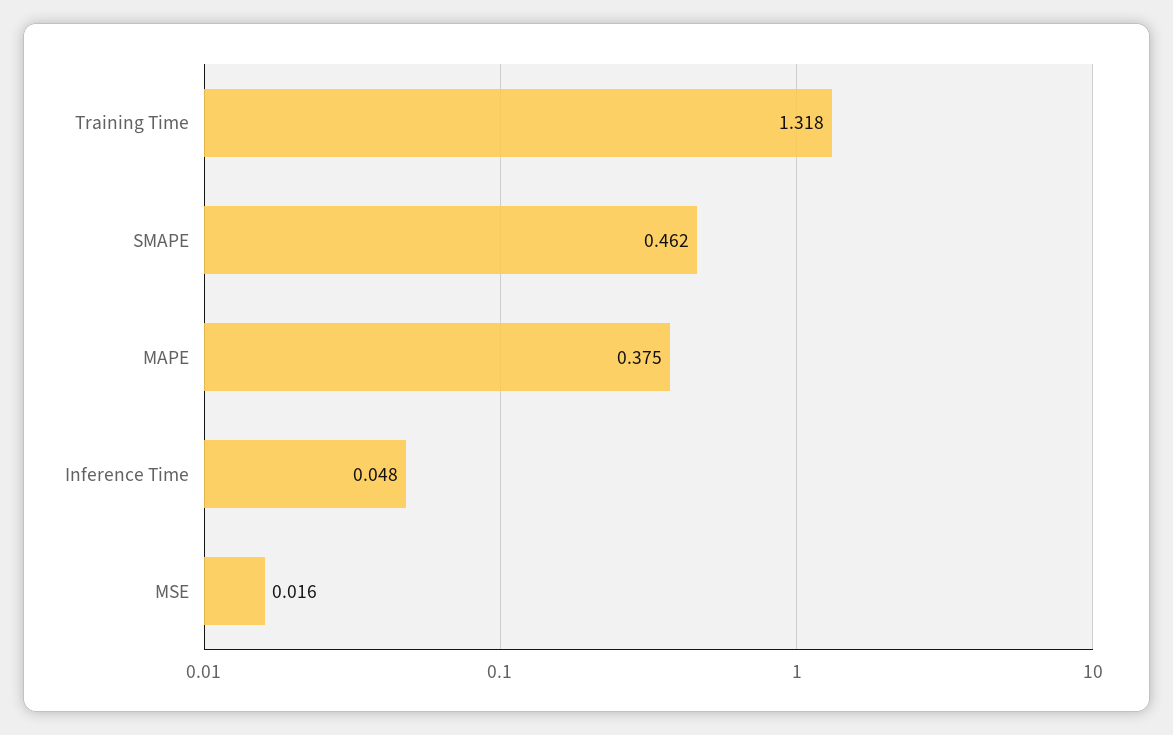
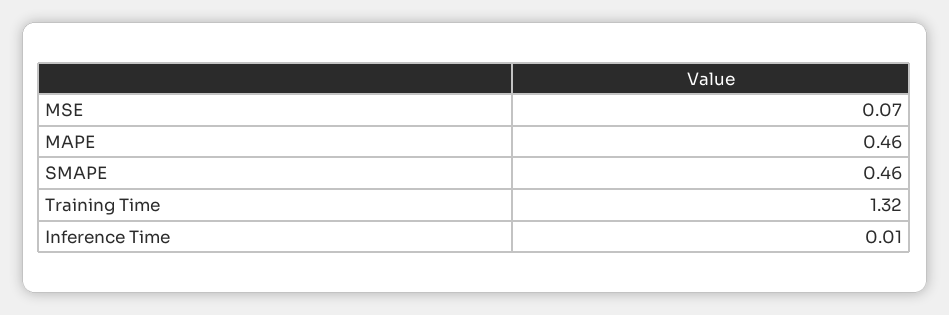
  {
    "Training Time": 1.318,
    "SMAPE": 0.462,
-   "MAPE": 0.375,
+   "MAPE": 0.46,
-   "Inference Time": 0.048,
+   "Inference Time": 0.01,
-   "MSE": 0.016
+   "MSE": 0.07
  }

